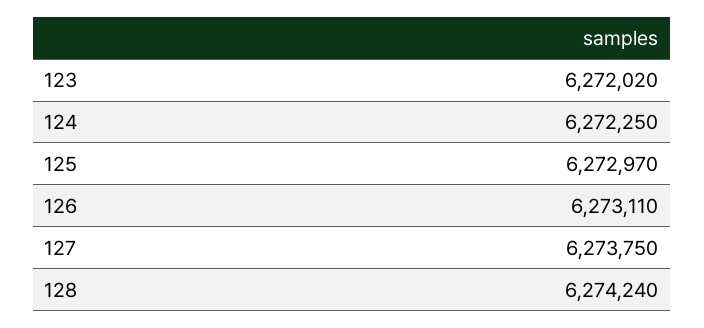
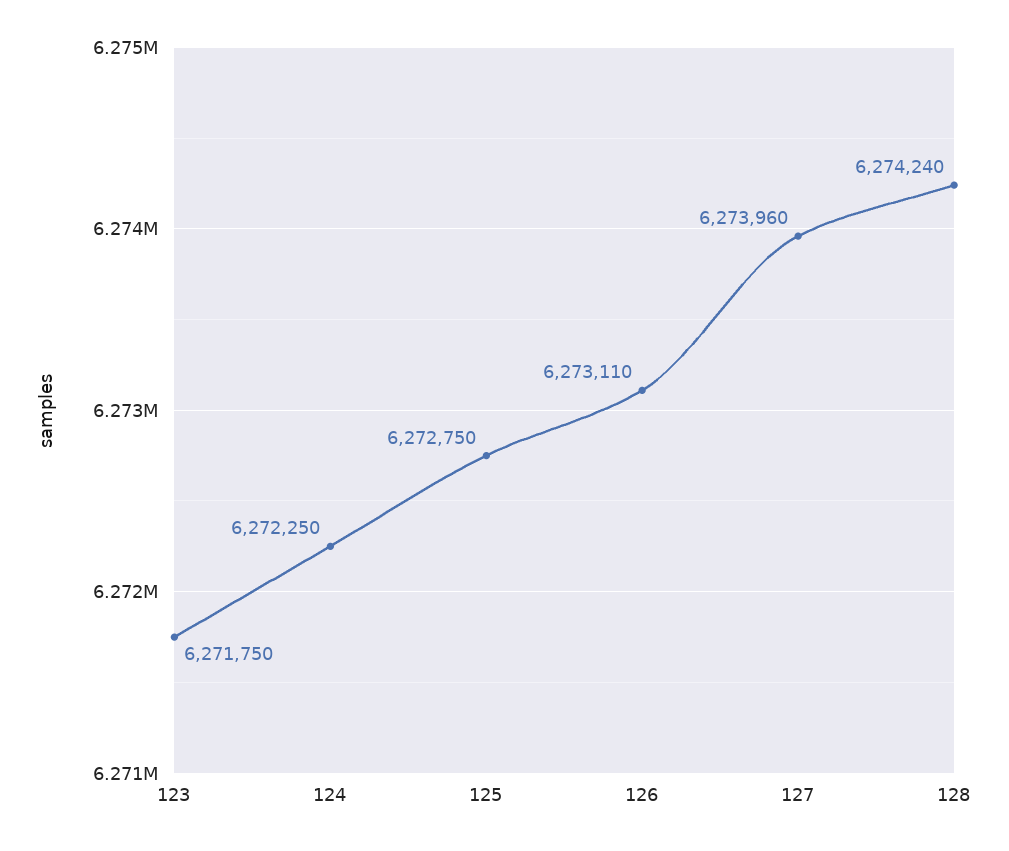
  {
-   "123": 6272020,
+   "123": 6271750,
    "124": 6272250,
-   "125": 6272970,
+   "125": 6272750,
    "126": 6273110,
-   "127": 6273750,
+   "127": 6273960,
    "128": 6274240
  }

